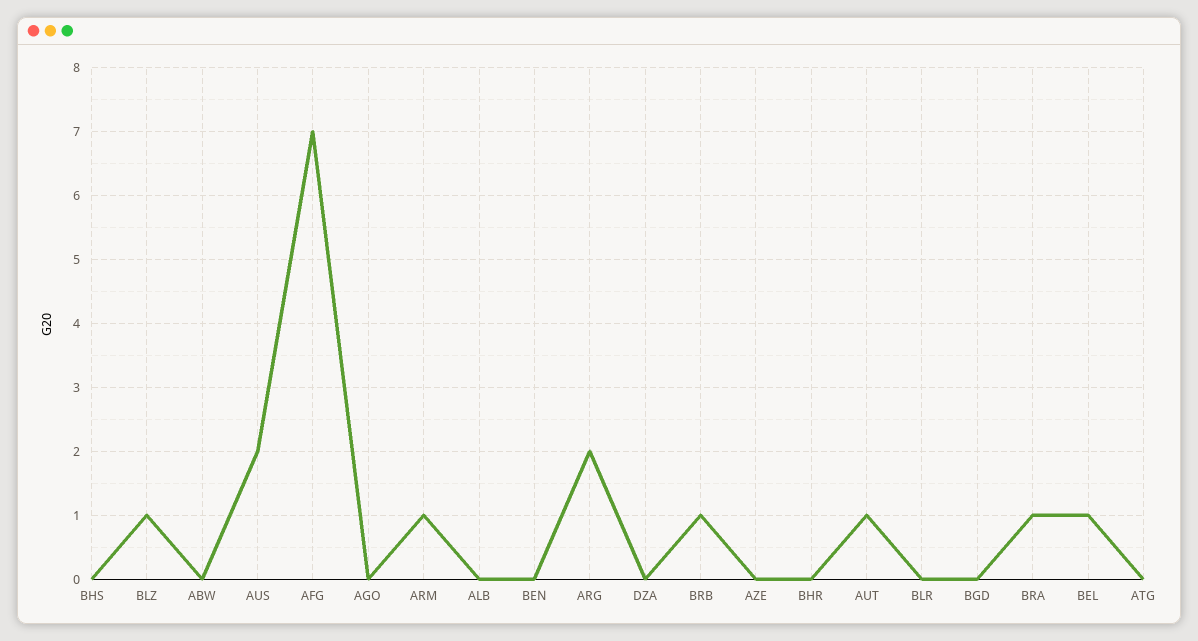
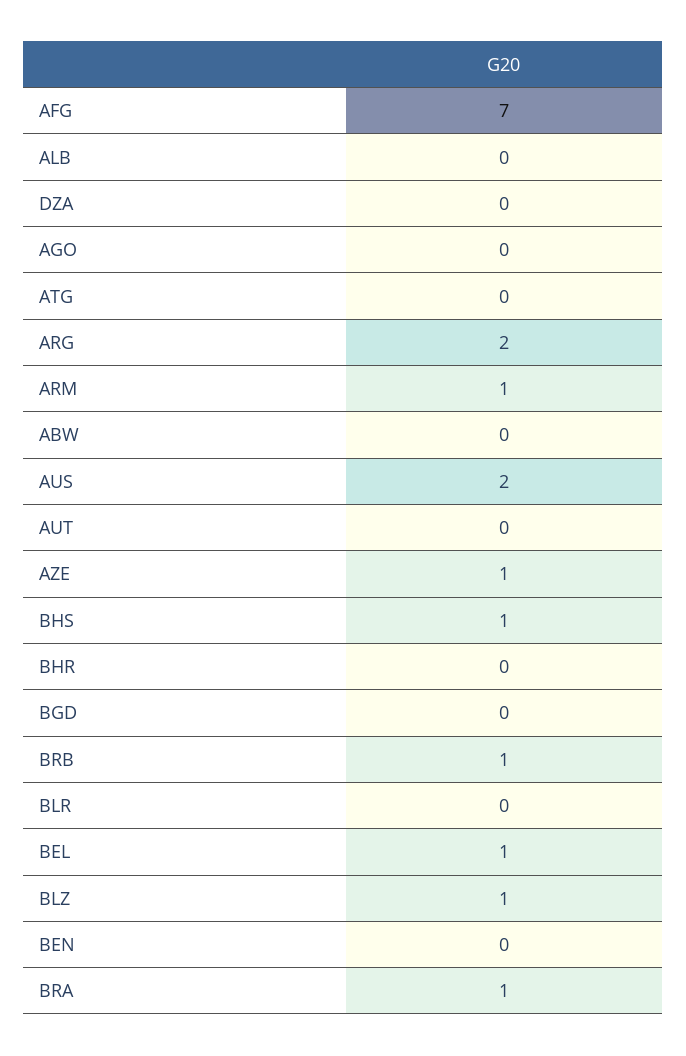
  {
-   "BHS": 0,
+   "BHS": 1,
    "BLZ": 1,
    "ABW": 0,
    "AUS": 2,
    "AFG": 7,
    "AGO": 0,
    "ARM": 1,
    "ALB": 0,
    "BEN": 0,
    "ARG": 2,
    "DZA": 0,
    "BRB": 1,
-   "AZE": 0,
+   "AZE": 1,
    "BHR": 0,
-   "AUT": 1,
+   "AUT": 0,
    "BLR": 0,
    "BGD": 0,
    "BRA": 1,
    "BEL": 1,
    "ATG": 0
  }

